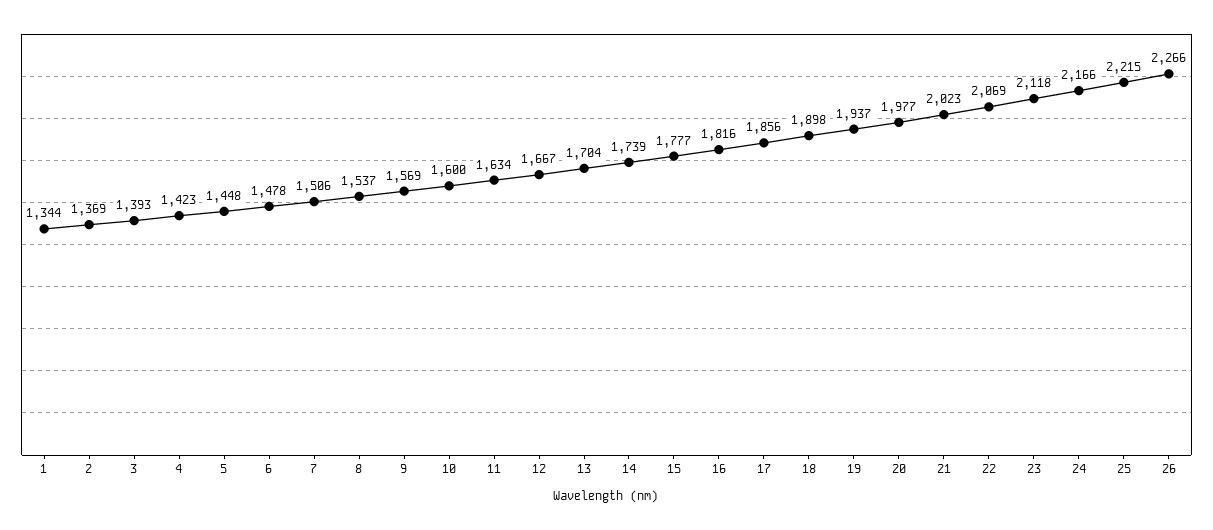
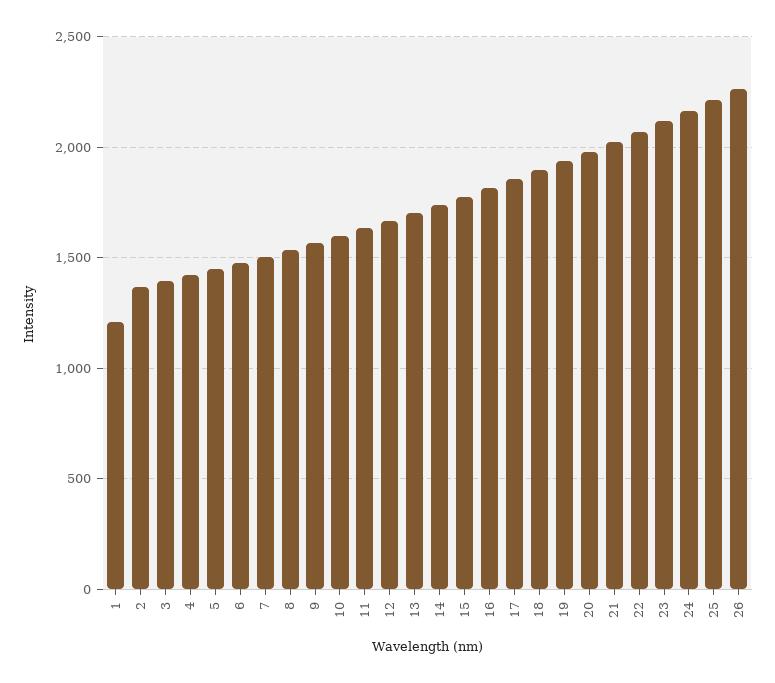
  {
-   "1": 1344,
+   "1": 1200,
    "2": 1369,
    "3": 1393,
    "4": 1423,
    "5": 1448,
    "6": 1478,
    "7": 1506,
    "8": 1537,
    "9": 1569,
    "10": 1600,
    "11": 1634,
    "12": 1667,
    "13": 1704,
    "14": 1739,
    "15": 1777,
    "16": 1816,
    "17": 1856,
    "18": 1898,
    "19": 1937,
    "20": 1977,
    "21": 2023,
    "22": 2069,
    "23": 2118,
    "24": 2166,
    "25": 2215,
    "26": 2266
  }

